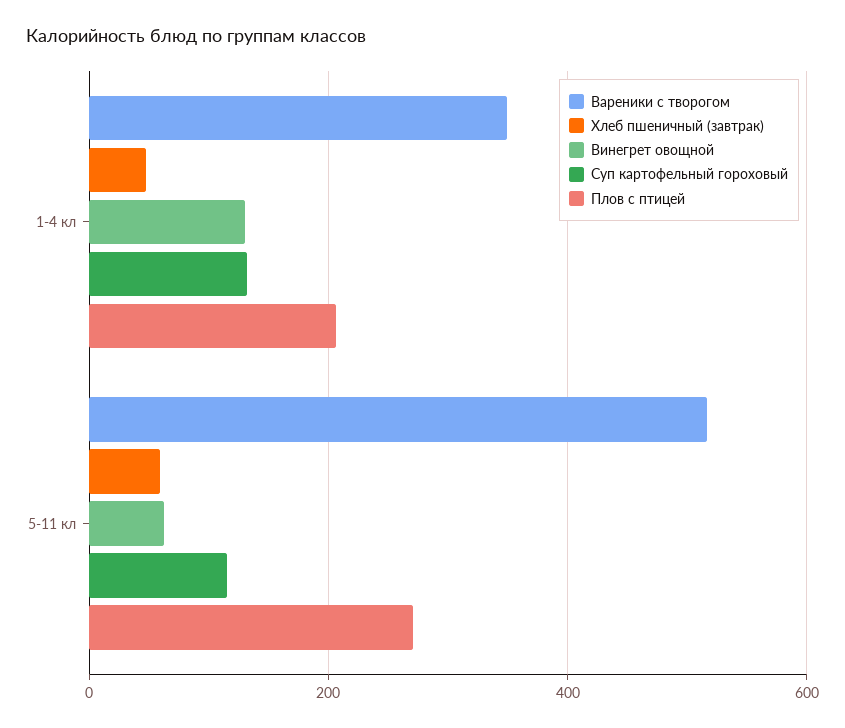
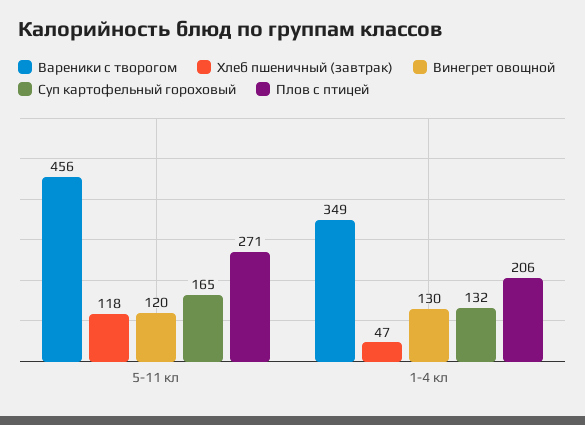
  {
    "Вареники с творогом": {
      "1-4 кл": 349,
-     "5-11 кл": 520
+     "5-11 кл": 456
    },
    "Хлеб пшеничный (завтрак)": {
      "1-4 кл": 47,
-     "5-11 кл": 60
+     "5-11 кл": 118
    },
    "Винегрет овощной": {
      "1-4 кл": 130,
-     "5-11 кл": 60
+     "5-11 кл": 120
    },
    "Суп картофельный гороховый": {
      "1-4 кл": 132,
-     "5-11 кл": 120
+     "5-11 кл": 165
    },
    "Плов с птицей": {
      "1-4 кл": 206,
      "5-11 кл": 271
    }
  }

